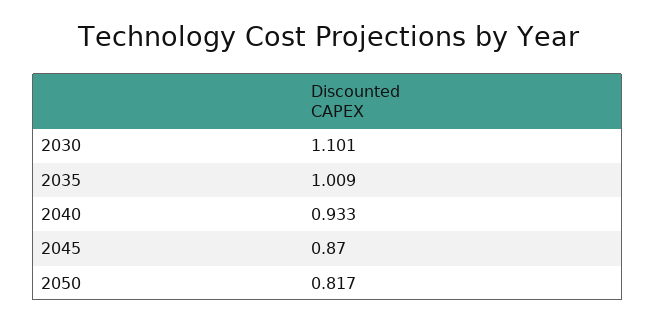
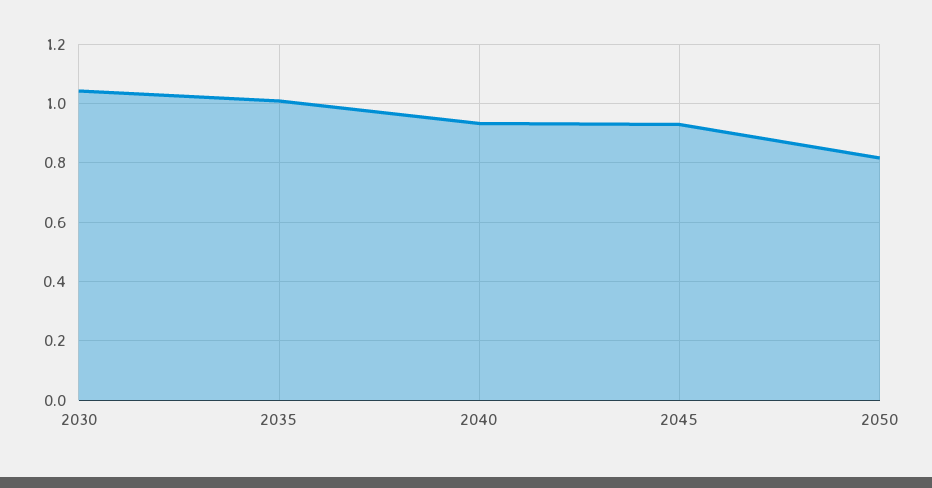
  {
-   "2030": 1.101,
+   "2030": 1.05,
    "2035": 1.009,
    "2040": 0.933,
-   "2045": 0.87,
+   "2045": 0.925,
    "2050": 0.817
  }

